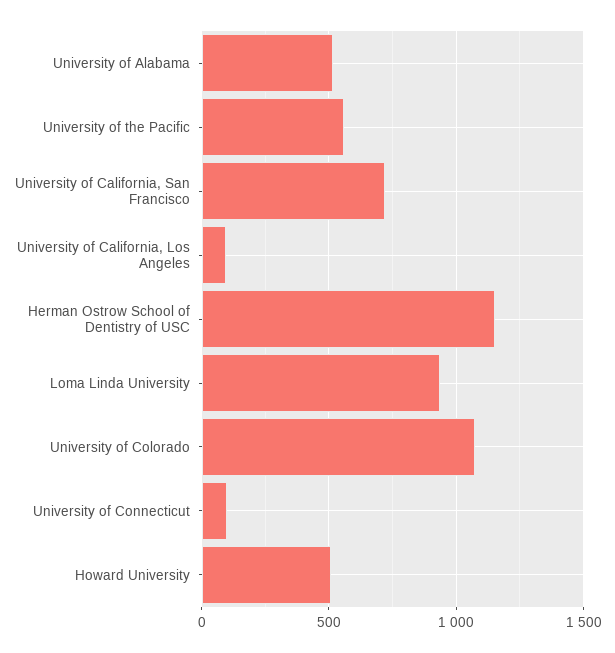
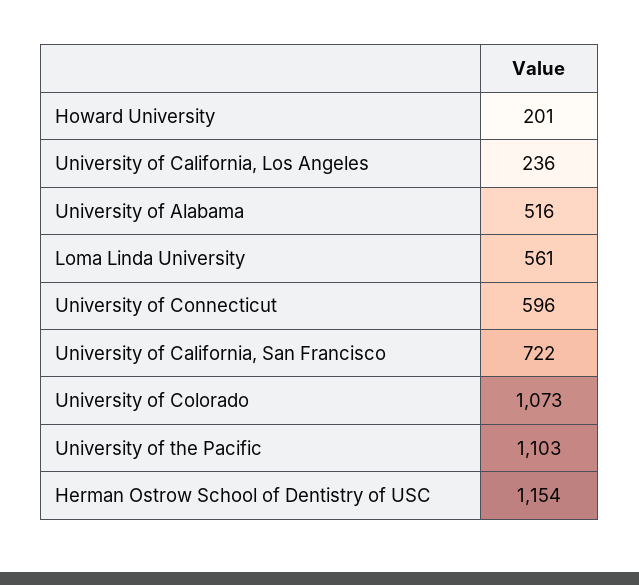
  {
    "University of Alabama": 516,
-   "University of the Pacific": 550,
+   "University of the Pacific": 1103,
    "University of California, San Francisco": 722,
-   "University of California, Los Angeles": 100,
+   "University of California, Los Angeles": 236,
    "Herman Ostrow School of Dentistry of USC": 1154,
-   "Loma Linda University": 950,
+   "Loma Linda University": 561,
    "University of Colorado": 1073,
-   "University of Connecticut": 100,
+   "University of Connecticut": 596,
-   "Howard University": 500
+   "Howard University": 201
  }

